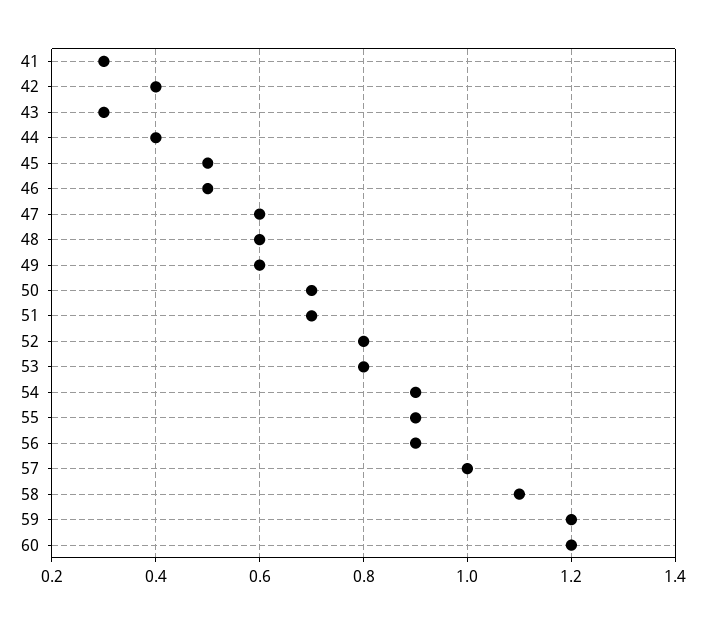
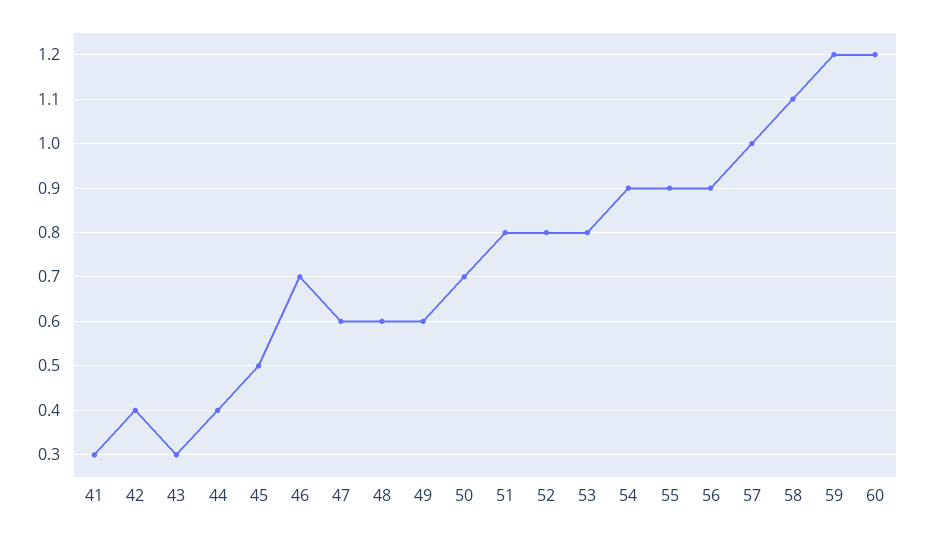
  {
    "41": 0.3,
    "42": 0.4,
    "43": 0.3,
    "44": 0.4,
    "45": 0.5,
-   "46": 0.5,
+   "46": 0.7,
    "47": 0.6,
    "48": 0.6,
    "49": 0.6,
    "50": 0.7,
-   "51": 0.7,
+   "51": 0.8,
    "52": 0.8,
    "53": 0.8,
    "54": 0.9,
    "55": 0.9,
    "56": 0.9,
    "57": 1,
    "58": 1.1,
    "59": 1.2,
    "60": 1.2
  }

